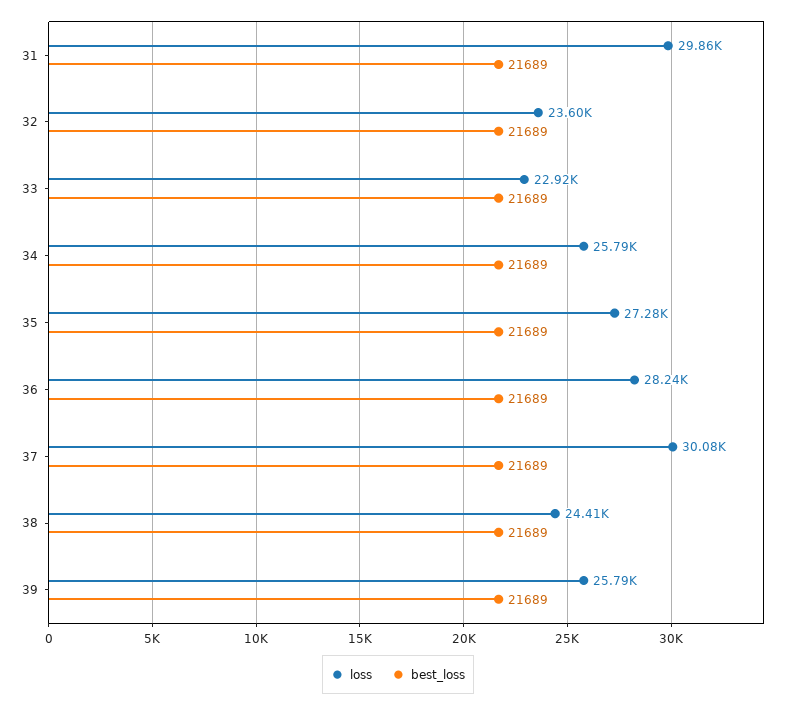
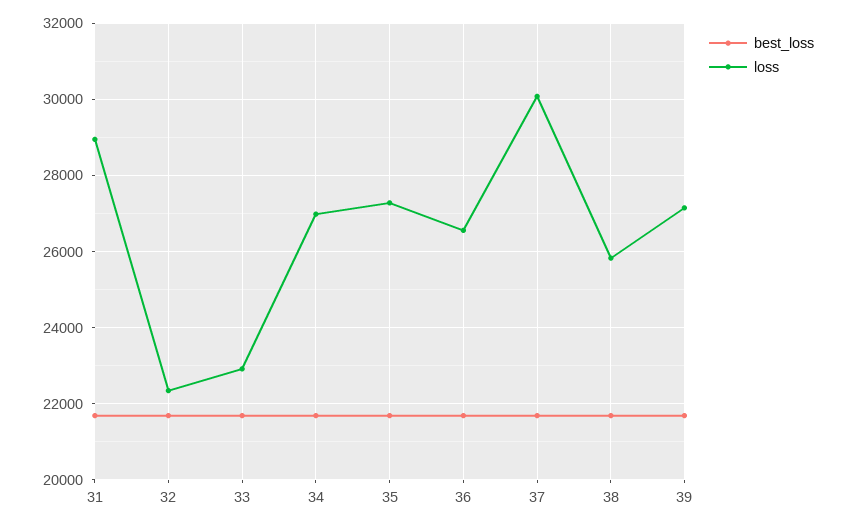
  {
    "loss": {
-     "31": 29860,
+     "31": 29000,
-     "32": 23600,
+     "32": 22400,
      "33": 22920,
-     "34": 25790,
+     "34": 27000,
      "35": 27280,
-     "36": 28240,
+     "36": 26600,
      "37": 30080,
-     "38": 24410,
+     "38": 25800,
-     "39": 25790
+     "39": 27200
    },
    "best_loss": {
      "31": 21689,
      "32": 21689,
      "33": 21689,
      "34": 21689,
      "35": 21689,
      "36": 21689,
      "37": 21689,
      "38": 21689,
      "39": 21689
    }
  }

